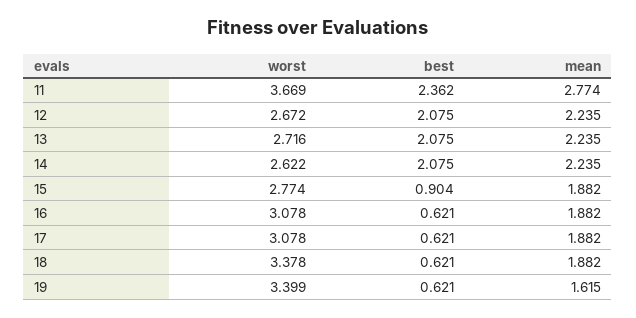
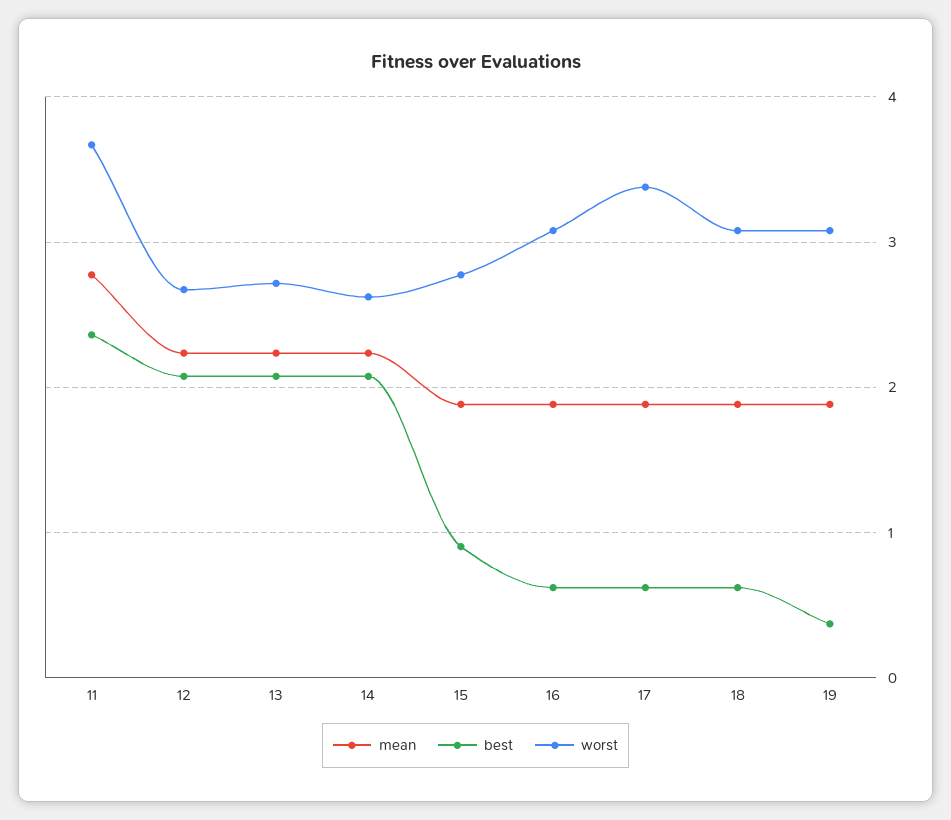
  {
    "worst": {
      "11": 3.669,
      "12": 2.672,
      "13": 2.716,
      "14": 2.622,
      "15": 2.774,
      "16": 3.078,
-     "17": 3.078,
+     "17": 3.4,
-     "18": 3.378,
+     "18": 3.1,
-     "19": 3.399
+     "19": 3.1
    },
    "best": {
      "11": 2.362,
      "12": 2.075,
      "13": 2.075,
      "14": 2.075,
      "15": 0.904,
      "16": 0.621,
      "17": 0.621,
      "18": 0.621,
-     "19": 0.621
+     "19": 0.4
    },
    "mean": {
      "11": 2.774,
      "12": 2.235,
      "13": 2.235,
      "14": 2.235,
      "15": 1.882,
      "16": 1.882,
      "17": 1.882,
      "18": 1.882,
-     "19": 1.615
+     "19": 1.9
    }
  }

